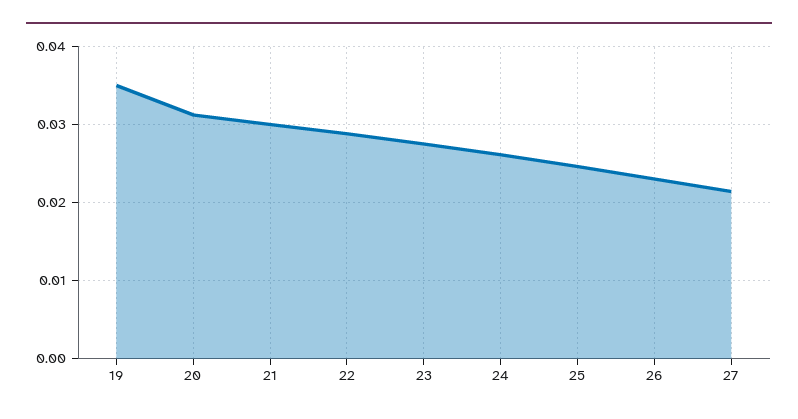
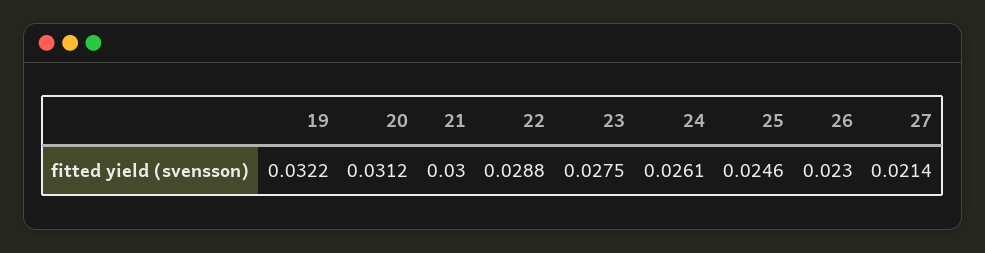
  {
-   "19": 0.035,
+   "19": 0.0322,
    "20": 0.0312,
    "21": 0.03,
    "22": 0.0288,
    "23": 0.0275,
    "24": 0.0261,
    "25": 0.0246,
    "26": 0.023,
    "27": 0.0214
  }

